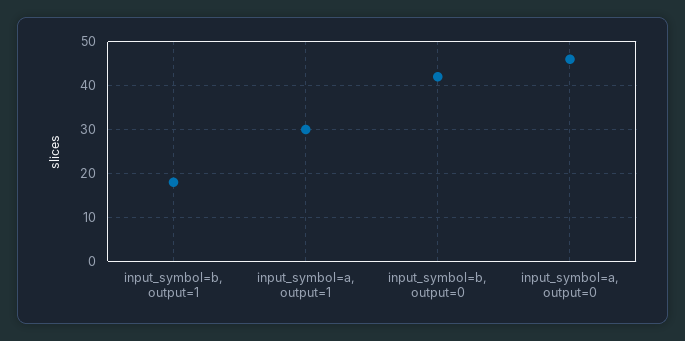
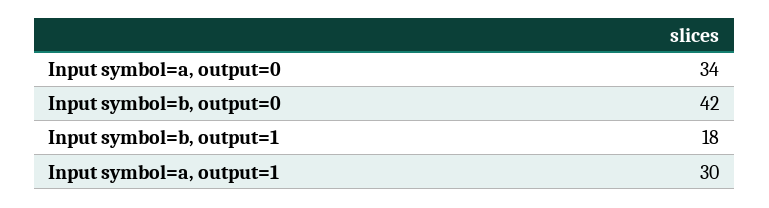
  {
    "input_symbol=b, output=1": 18,
    "input_symbol=a, output=1": 30,
    "input_symbol=b, output=0": 42,
-   "input_symbol=a, output=0": 45
+   "input_symbol=a, output=0": 34
  }

